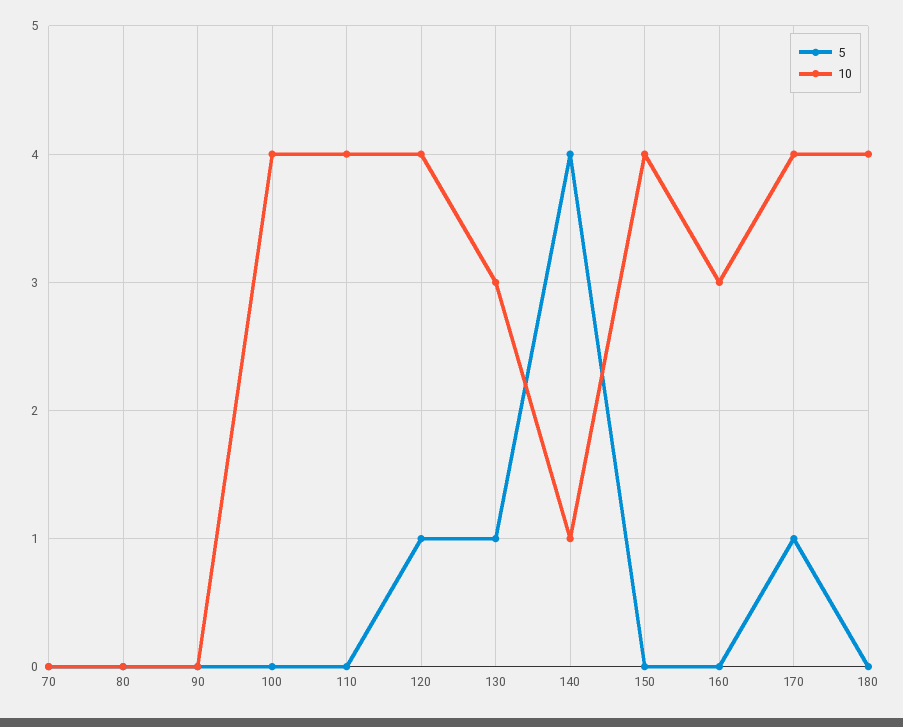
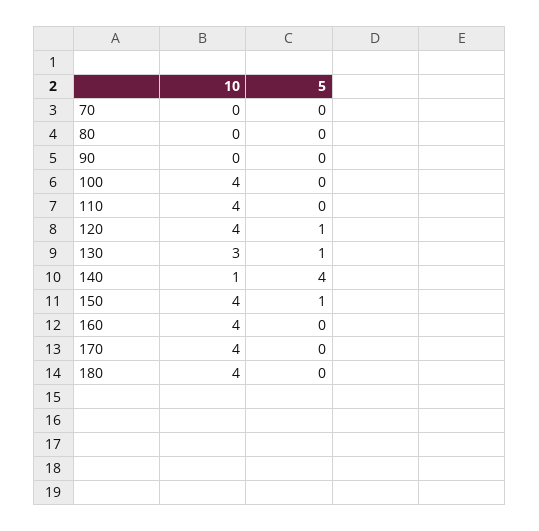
  {
    "5": {
      "70": 0,
      "80": 0,
      "90": 0,
      "100": 0,
      "110": 0,
      "120": 1,
      "130": 1,
      "140": 4,
-     "150": 0,
+     "150": 1,
      "160": 0,
-     "170": 1,
+     "170": 0,
      "180": 0
    },
    "10": {
      "70": 0,
      "80": 0,
      "90": 0,
      "100": 4,
      "110": 4,
      "120": 4,
      "130": 3,
      "140": 1,
      "150": 4,
-     "160": 3,
+     "160": 4,
      "170": 4,
      "180": 4
    }
  }

